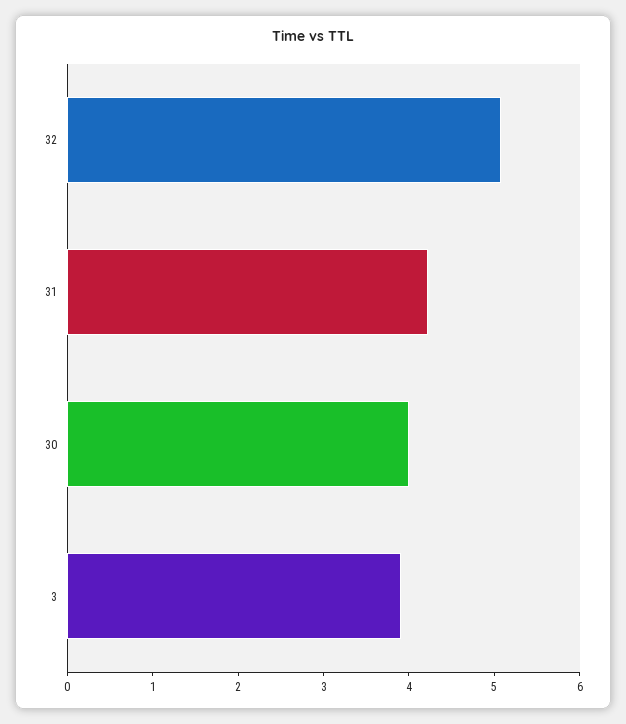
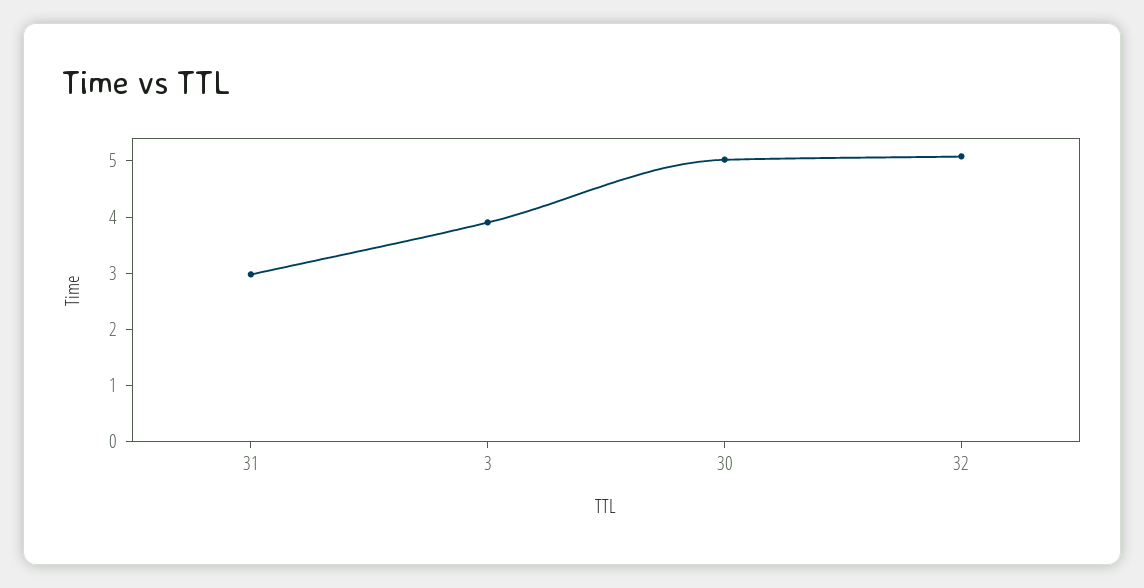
  {
    "32": 5,
-   "31": 4.2,
+   "31": 3,
-   "30": 4,
+   "30": 5,
    "3": 4
  }

